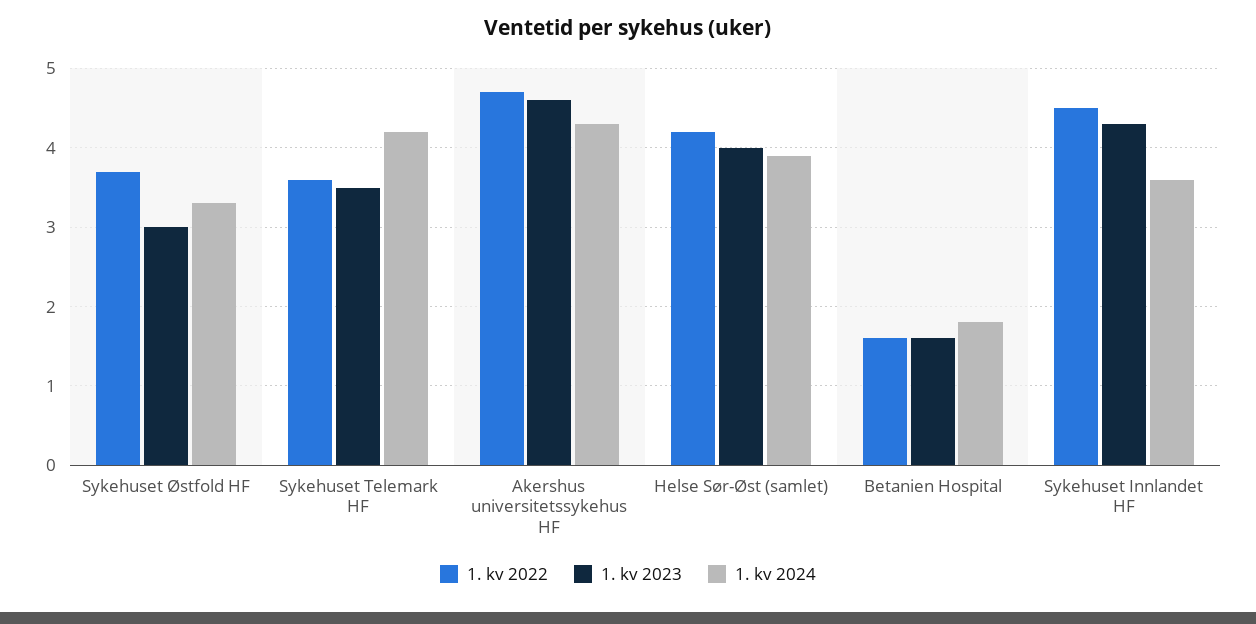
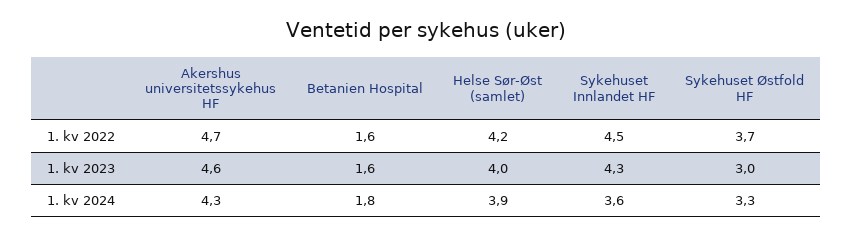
  {
    "1. kv 2022": {
      "Sykehuset Østfold HF": 3.7,
-     "Sykehuset Telemark HF": 3.6,
      "Akershus universitetssykehus HF": 4.7,
      "Helse Sør-Øst (samlet)": 4.2,
      "Betanien Hospital": 1.6,
      "Sykehuset Innlandet HF": 4.5
    },
    "1. kv 2023": {
      "Sykehuset Østfold HF": 3,
-     "Sykehuset Telemark HF": 3.5,
      "Akershus universitetssykehus HF": 4.6,
      "Helse Sør-Øst (samlet)": 4,
      "Betanien Hospital": 1.6,
      "Sykehuset Innlandet HF": 4.3
    },
    "1. kv 2024": {
      "Sykehuset Østfold HF": 3.3,
-     "Sykehuset Telemark HF": 4.2,
      "Akershus universitetssykehus HF": 4.3,
      "Helse Sør-Øst (samlet)": 3.9,
      "Betanien Hospital": 1.8,
      "Sykehuset Innlandet HF": 3.6
    }
  }

